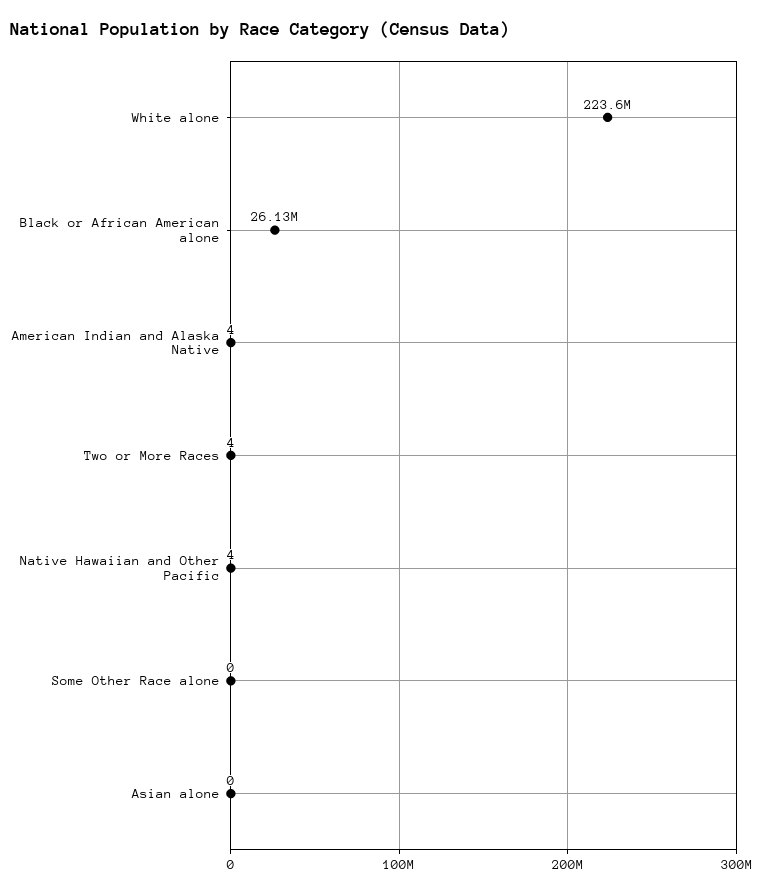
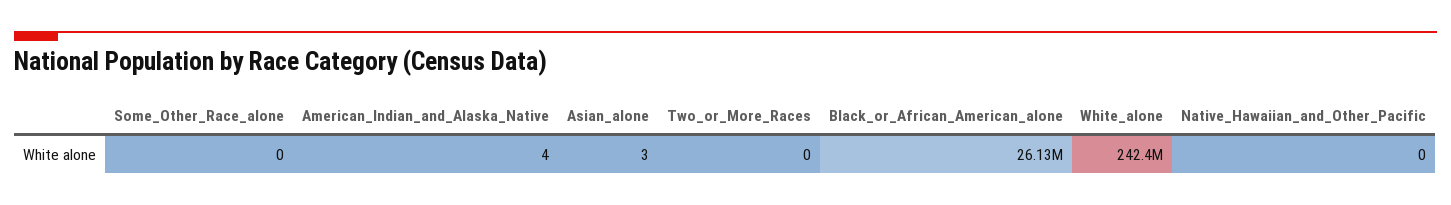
  {
-   "White alone": 223600000,
+   "White alone": 242400000,
    "Black or African American alone": 26130000,
    "American Indian and Alaska Native": 4,
-   "Two or More Races": 4,
+   "Two or More Races": 0,
-   "Native Hawaiian and Other Pacific": 4,
+   "Native Hawaiian and Other Pacific": 0,
    "Some Other Race alone": 0,
-   "Asian alone": 0
+   "Asian alone": 3
  }

